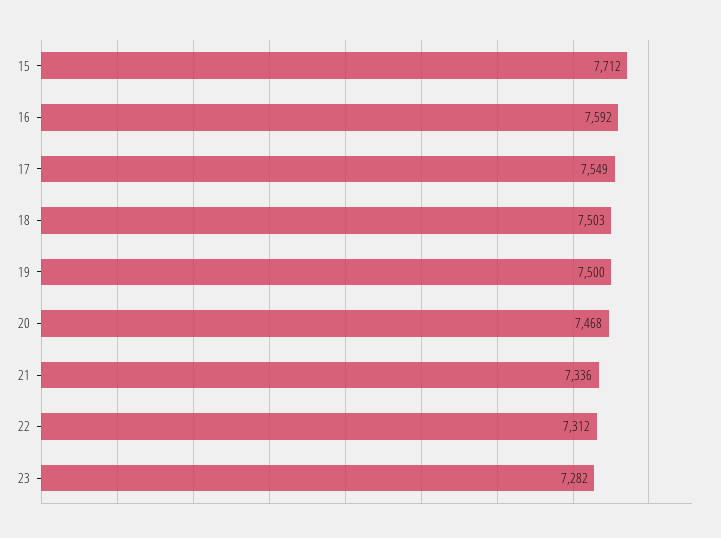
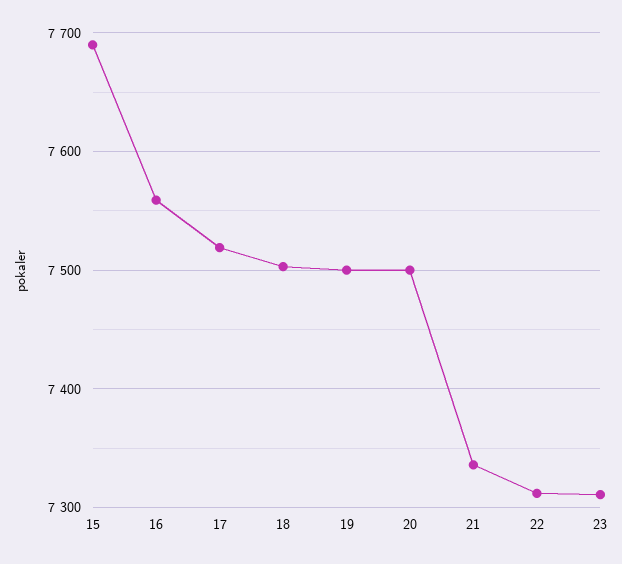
  {
-   "15": 7712,
+   "15": 7690,
-   "16": 7592,
+   "16": 7560,
-   "17": 7549,
+   "17": 7520,
    "18": 7503,
    "19": 7500,
-   "20": 7468,
+   "20": 7500,
    "21": 7336,
    "22": 7312,
-   "23": 7282
+   "23": 7310
  }

